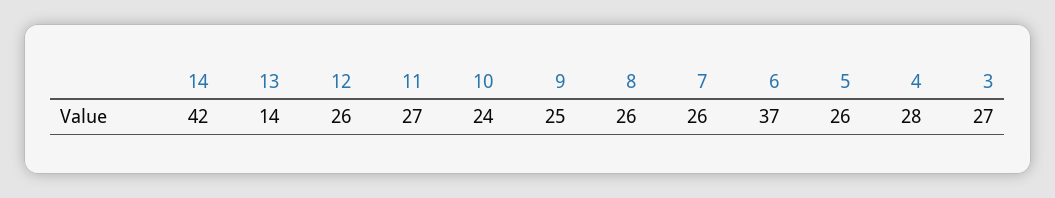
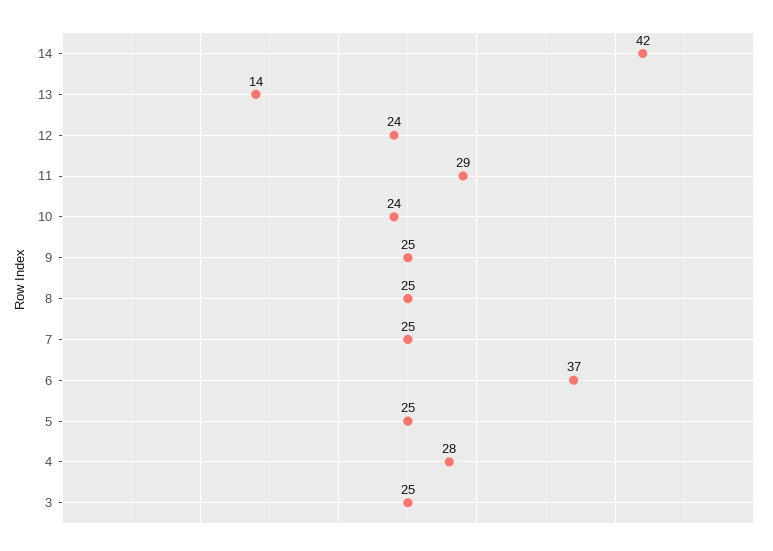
  {
    "14": 42,
    "13": 14,
-   "12": 26,
+   "12": 24,
-   "11": 27,
+   "11": 29,
    "10": 24,
    "9": 25,
-   "8": 26,
+   "8": 25,
-   "7": 26,
+   "7": 25,
    "6": 37,
-   "5": 26,
+   "5": 25,
    "4": 28,
-   "3": 27
+   "3": 25
  }

